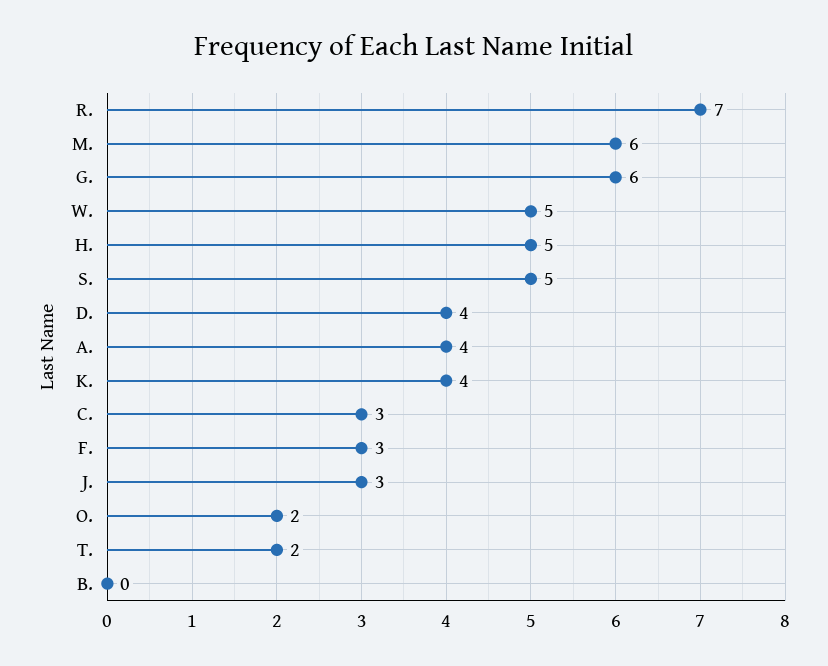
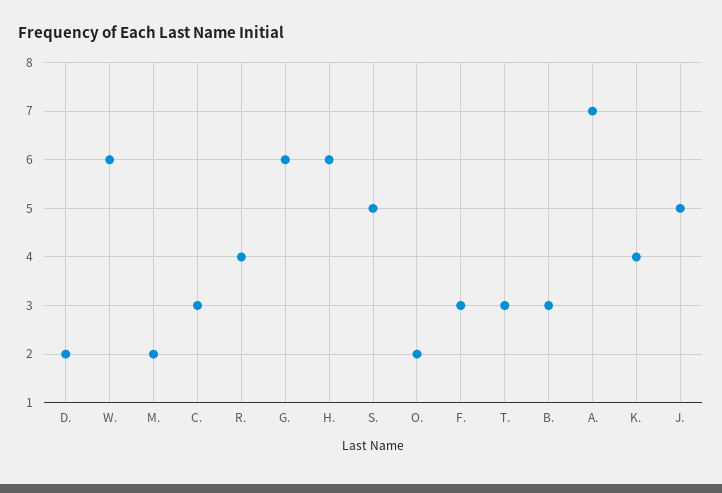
  {
-   "R.": 7,
+   "R.": 4,
-   "M.": 6,
+   "M.": 2,
    "G.": 6,
-   "W.": 5,
+   "W.": 6,
-   "H.": 5,
+   "H.": 6,
    "S.": 5,
-   "D.": 4,
+   "D.": 2,
-   "A.": 4,
+   "A.": 7,
    "K.": 4,
    "C.": 3,
    "F.": 3,
-   "J.": 3,
+   "J.": 5,
    "O.": 2,
-   "T.": 2,
+   "T.": 3,
-   "B.": 0
+   "B.": 3
  }

